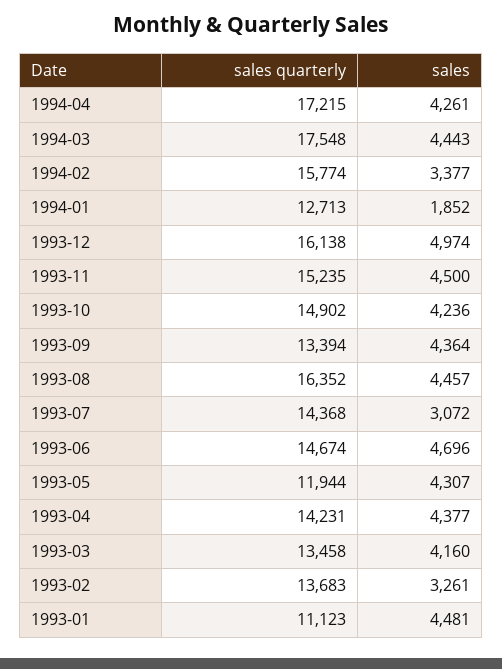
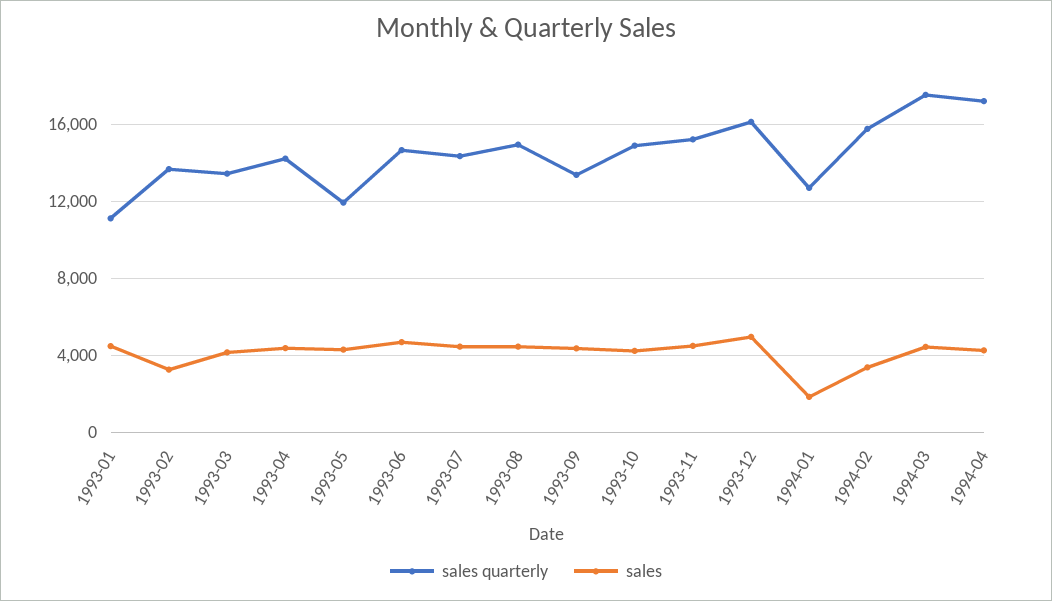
  {
    "sales quarterly": {
      "1994-04": 17215,
      "1994-03": 17548,
      "1994-02": 15774,
      "1994-01": 12713,
      "1993-12": 16138,
      "1993-11": 15235,
      "1993-10": 14902,
      "1993-09": 13394,
-     "1993-08": 16352,
+     "1993-08": 15000,
      "1993-07": 14368,
      "1993-06": 14674,
      "1993-05": 11944,
      "1993-04": 14231,
      "1993-03": 13458,
      "1993-02": 13683,
      "1993-01": 11123
    },
    "sales": {
      "1994-04": 4261,
      "1994-03": 4443,
      "1994-02": 3377,
      "1994-01": 1852,
      "1993-12": 4974,
      "1993-11": 4500,
      "1993-10": 4236,
      "1993-09": 4364,
      "1993-08": 4457,
-     "1993-07": 3072,
+     "1993-07": 4500,
      "1993-06": 4696,
      "1993-05": 4307,
      "1993-04": 4377,
      "1993-03": 4160,
      "1993-02": 3261,
      "1993-01": 4481
    }
  }

